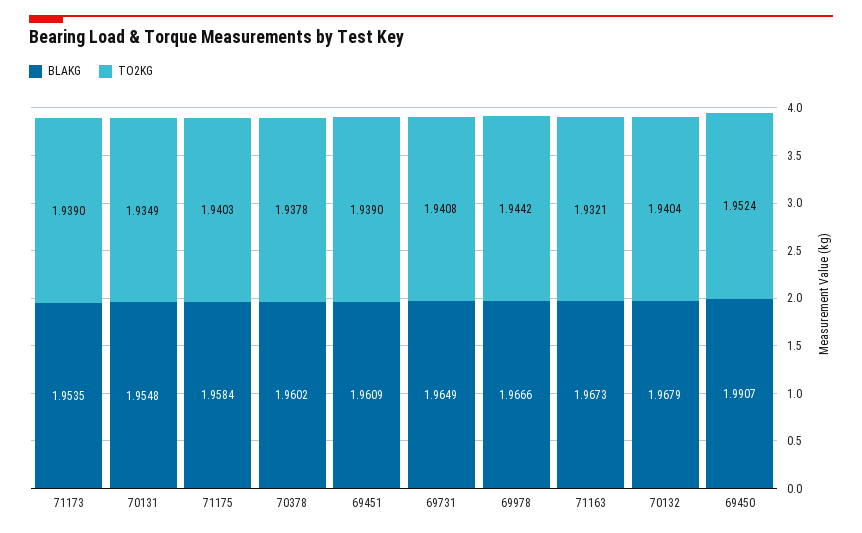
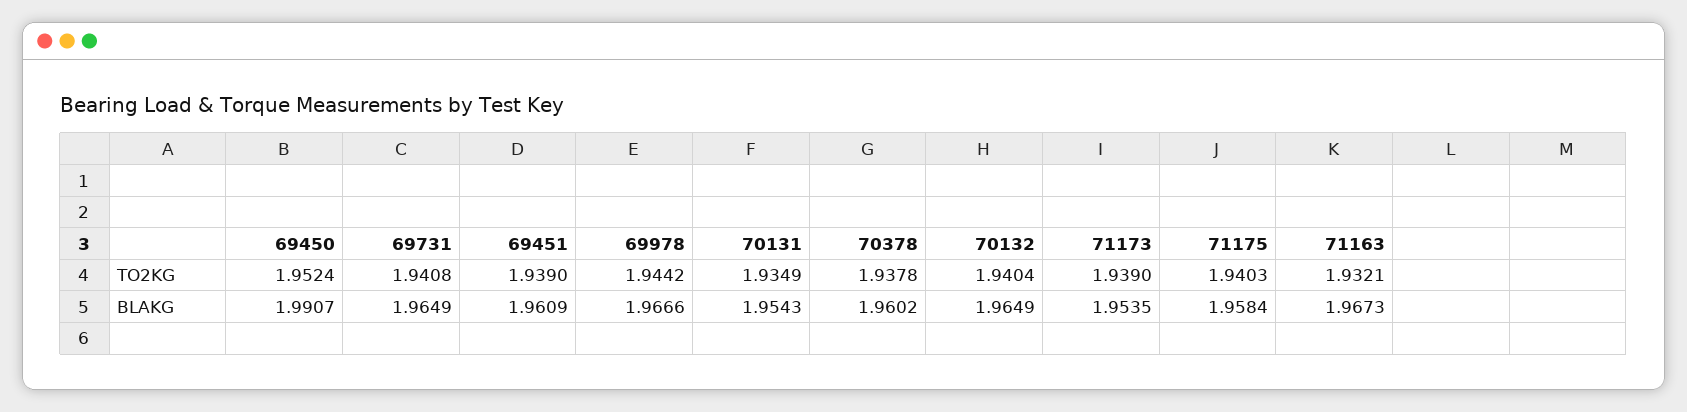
  {
    "BLAKG": {
      "71173": 1.9535,
-     "70131": 1.9548,
+     "70131": 1.9543,
      "71175": 1.9584,
      "70378": 1.9602,
      "69451": 1.9609,
      "69731": 1.9649,
      "69978": 1.9666,
      "71163": 1.9673,
-     "70132": 1.9679,
+     "70132": 1.9649,
      "69450": 1.9907
    },
    "TO2KG": {
      "71173": 1.939,
      "70131": 1.9349,
      "71175": 1.9403,
      "70378": 1.9378,
      "69451": 1.939,
      "69731": 1.9408,
      "69978": 1.9442,
      "71163": 1.9321,
      "70132": 1.9404,
      "69450": 1.9524
    }
  }

